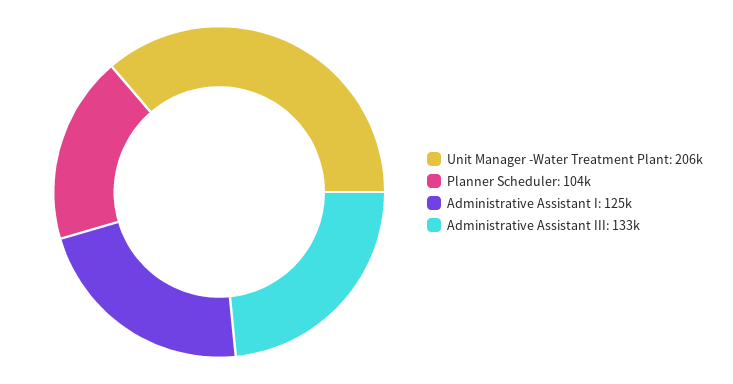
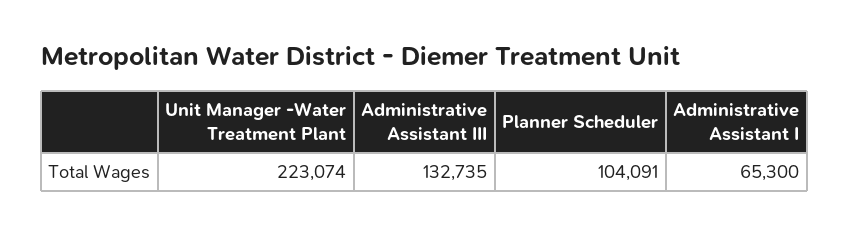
  {
-   "Unit Manager -Water Treatment Plant": 206000,
+   "Unit Manager -Water Treatment Plant": 223074,
    "Planner Scheduler": 104091,
-   "Administrative Assistant I": 125000,
+   "Administrative Assistant I": 65300,
    "Administrative Assistant III": 132735
  }

